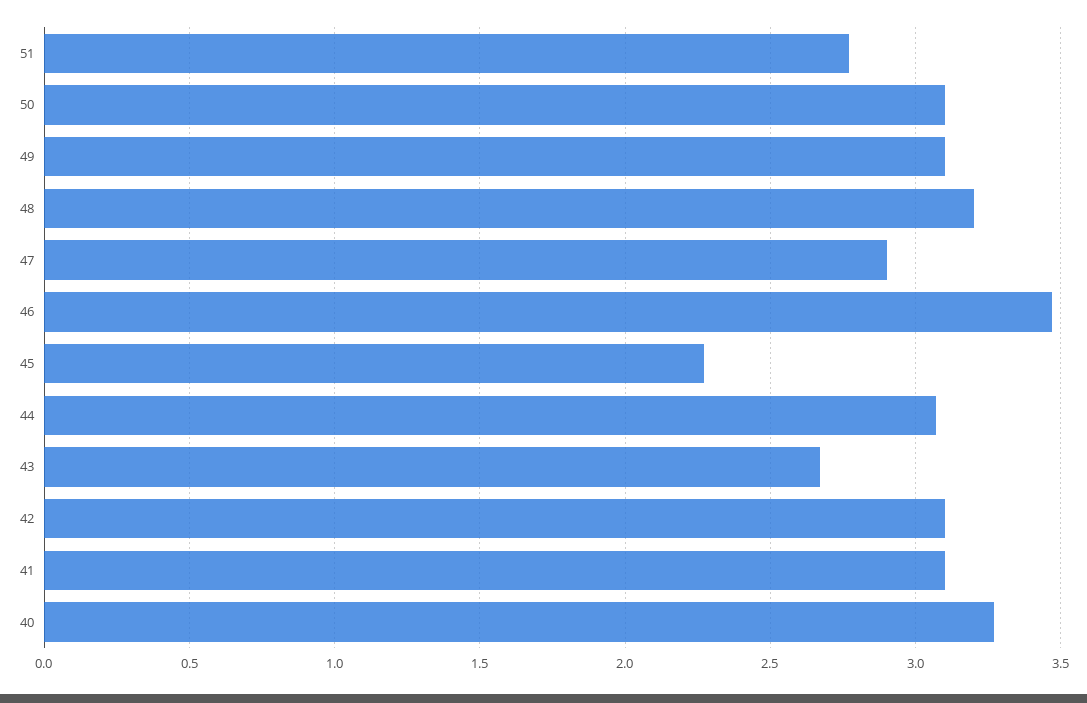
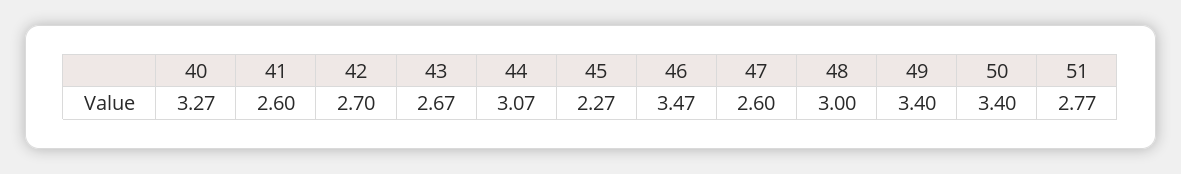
  {
    "51": 2.77,
-   "50": 3.1,
+   "50": 3.4,
-   "49": 3.1,
+   "49": 3.4,
-   "48": 3.2,
+   "48": 3,
-   "47": 2.9,
+   "47": 2.6,
    "46": 3.47,
    "45": 2.27,
    "44": 3.07,
    "43": 2.67,
-   "42": 3.1,
+   "42": 2.7,
-   "41": 3.1,
+   "41": 2.6,
    "40": 3.27
  }

